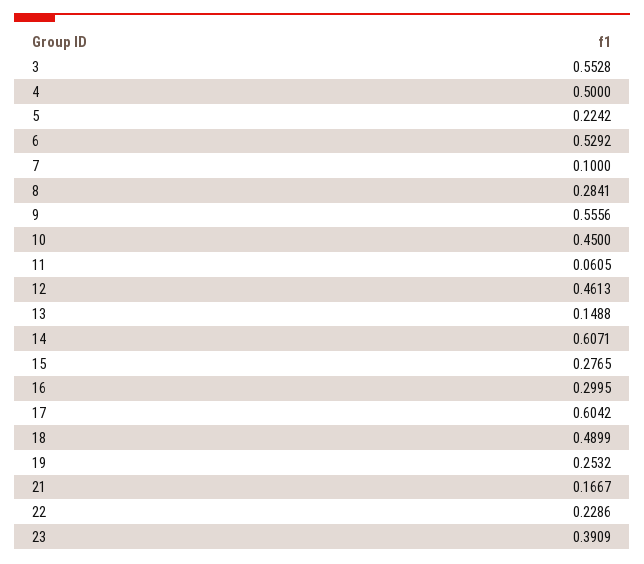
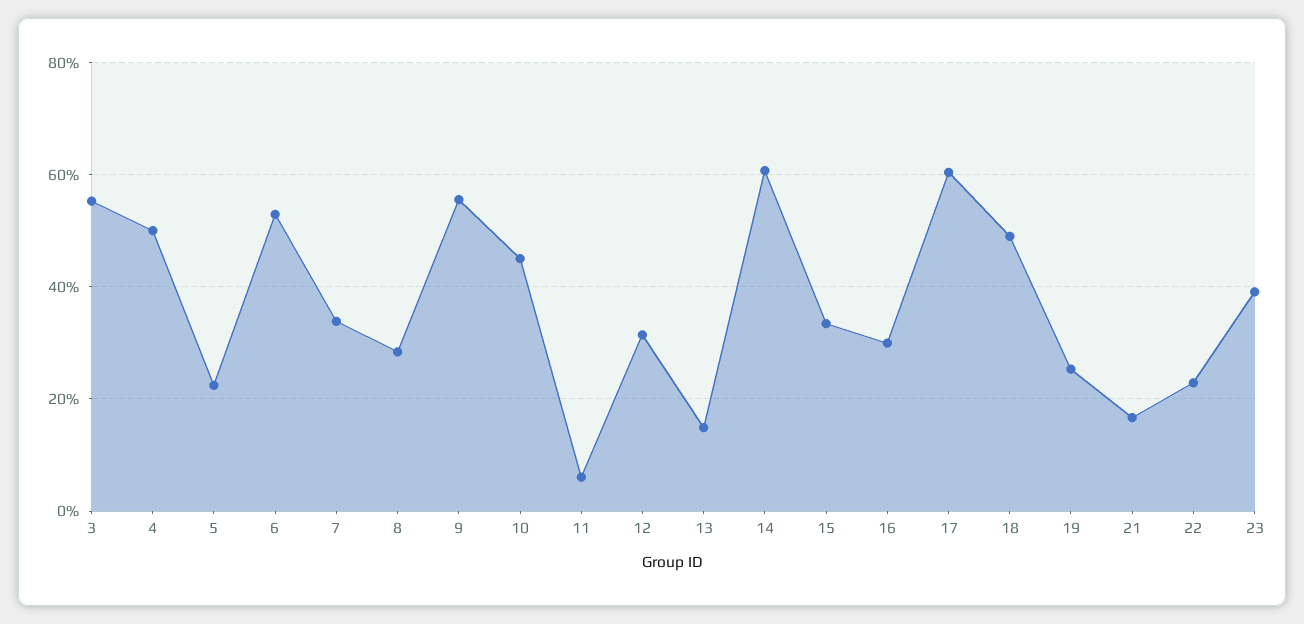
  {
    "3": 0.5528,
    "4": 0.5,
    "5": 0.2242,
    "6": 0.5292,
-   "7": 0.1,
+   "7": 0.34,
    "8": 0.2841,
    "9": 0.5556,
    "10": 0.45,
    "11": 0.0605,
-   "12": 0.4613,
+   "12": 0.32,
    "13": 0.1488,
    "14": 0.6071,
-   "15": 0.2765,
+   "15": 0.34,
    "16": 0.2995,
    "17": 0.6042,
    "18": 0.4899,
    "19": 0.2532,
    "21": 0.1667,
    "22": 0.2286,
    "23": 0.3909
  }

